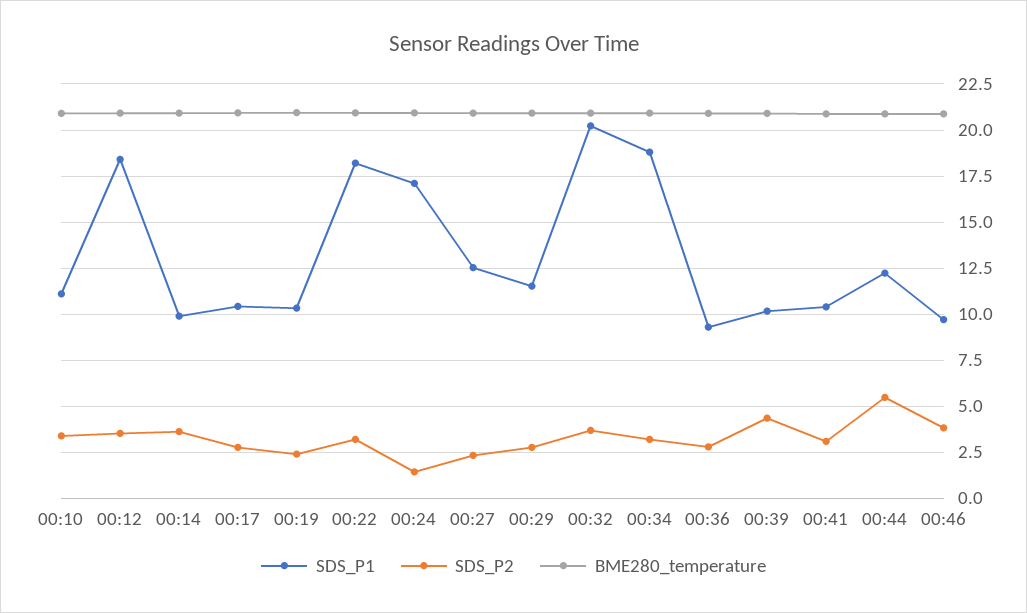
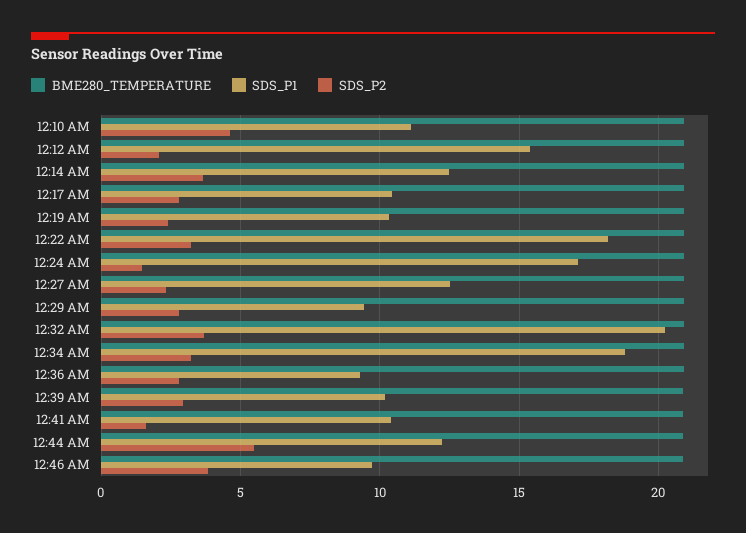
  {
    "SDS_P1": {
      "00:10": 11,
-     "00:12": 18.5,
+     "00:12": 15.5,
-     "00:14": 10,
+     "00:14": 12.5,
      "00:17": 10.5,
      "00:19": 10.5,
      "00:22": 18,
      "00:24": 17,
      "00:27": 12.5,
-     "00:29": 11.5,
+     "00:29": 9.5,
      "00:32": 20,
      "00:34": 19,
      "00:36": 9.5,
      "00:39": 10,
      "00:41": 10.5,
      "00:44": 12,
      "00:46": 9.5
    },
    "SDS_P2": {
-     "00:10": 3.5,
+     "00:10": 4.5,
-     "00:12": 3.5,
+     "00:12": 2,
      "00:14": 3.5,
      "00:17": 3,
      "00:19": 2.5,
      "00:22": 3,
      "00:24": 1.5,
      "00:27": 2.5,
      "00:29": 3,
      "00:32": 3.5,
      "00:34": 3,
      "00:36": 3,
-     "00:39": 4.5,
+     "00:39": 3,
-     "00:41": 3,
+     "00:41": 1.5,
      "00:44": 5.5,
      "00:46": 4
    },
    "BME280_temperature": {
      "00:10": 21,
      "00:12": 21,
      "00:14": 21,
      "00:17": 21,
      "00:19": 21,
      "00:22": 21,
      "00:24": 21,
      "00:27": 21,
      "00:29": 21,
      "00:32": 21,
      "00:34": 21,
      "00:36": 21,
      "00:39": 21,
      "00:41": 21,
      "00:44": 21,
      "00:46": 21
    }
  }

